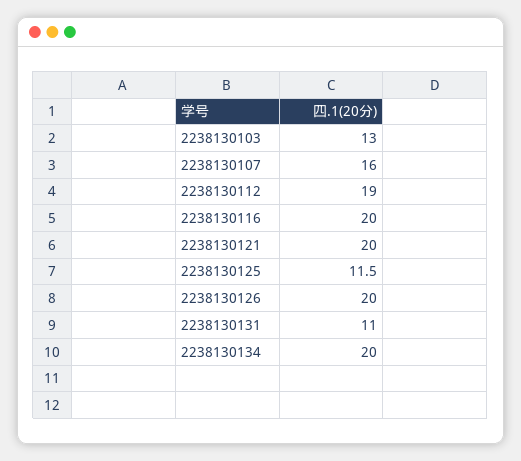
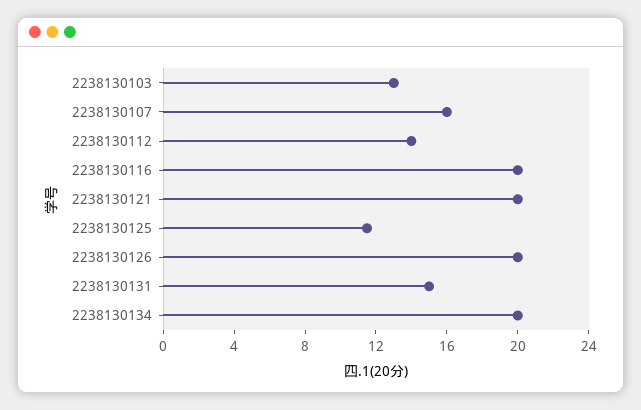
  {
    "2238130103": 13,
    "2238130107": 16,
-   "2238130112": 19,
+   "2238130112": 14,
    "2238130116": 20,
    "2238130121": 20,
    "2238130125": 11.5,
    "2238130126": 20,
-   "2238130131": 11,
+   "2238130131": 15,
    "2238130134": 20
  }

